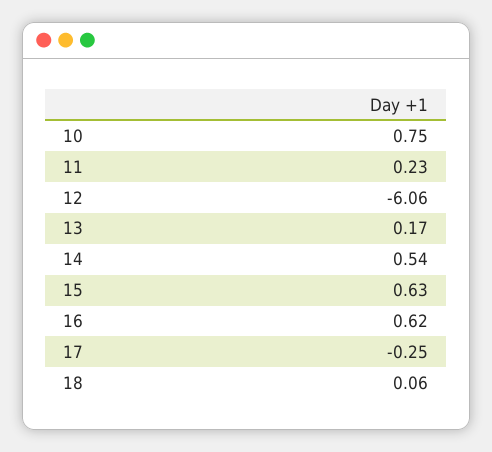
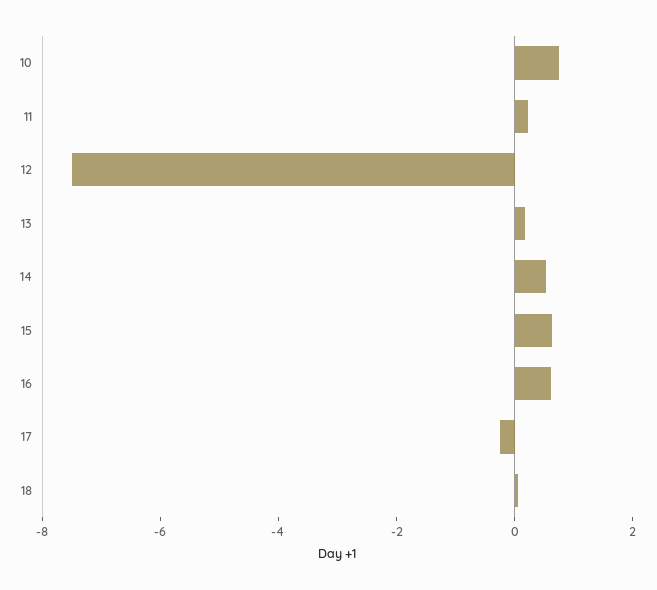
  {
    "10": 0.75,
    "11": 0.23,
-   "12": -6.06,
+   "12": -7.5,
    "13": 0.17,
    "14": 0.54,
    "15": 0.63,
    "16": 0.62,
    "17": -0.25,
    "18": 0.06
  }

